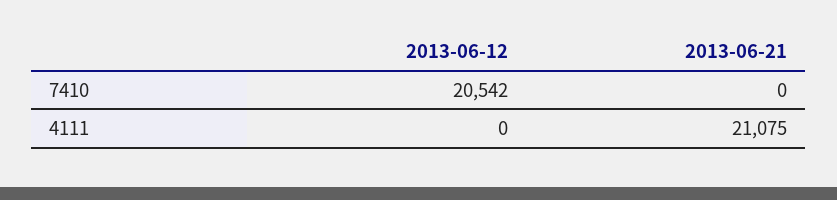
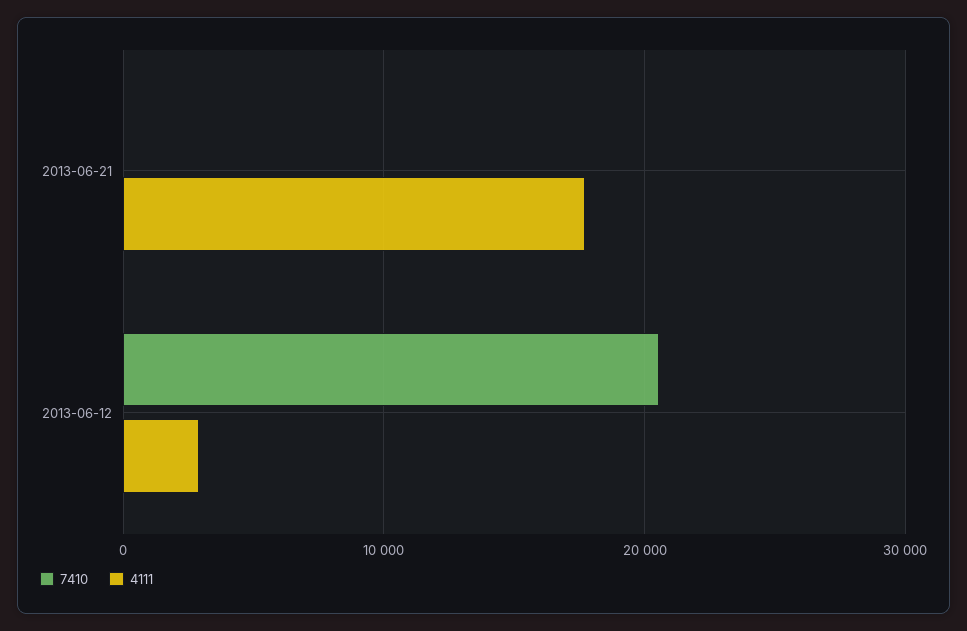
  {
    "7410": {
      "2013-06-12": 20542,
      "2013-06-21": 0
    },
    "4111": {
-     "2013-06-12": 0,
+     "2013-06-12": 3000,
-     "2013-06-21": 21075
+     "2013-06-21": 18000
    }
  }

